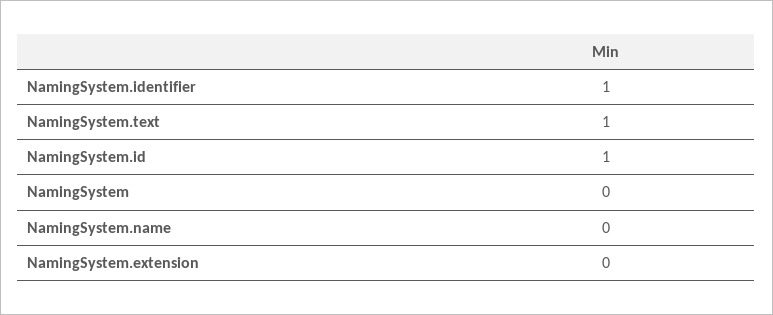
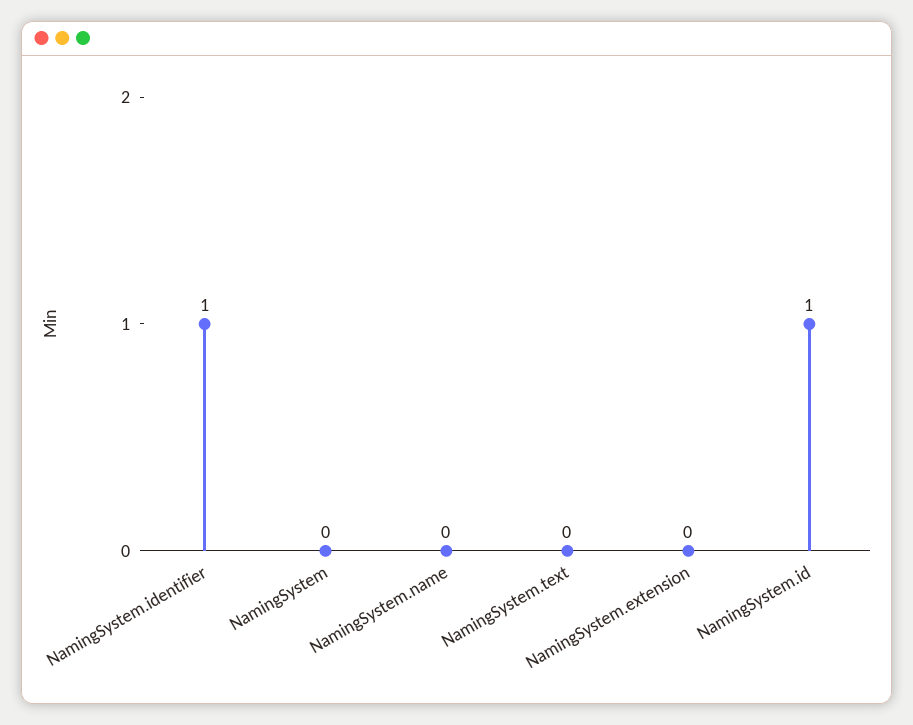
  {
    "NamingSystem.identifier": 1,
-   "NamingSystem.text": 1,
+   "NamingSystem.text": 0,
    "NamingSystem.id": 1,
    "NamingSystem": 0,
    "NamingSystem.name": 0,
    "NamingSystem.extension": 0
  }

